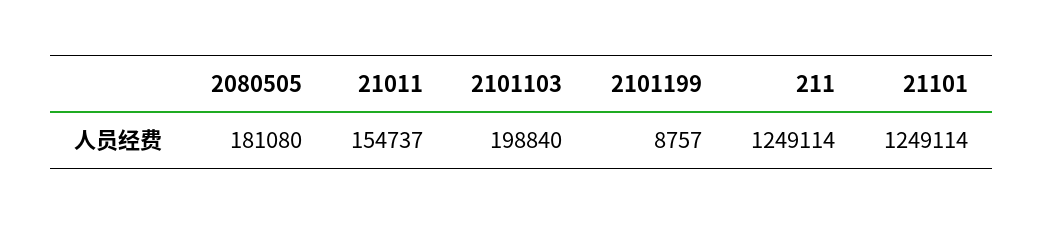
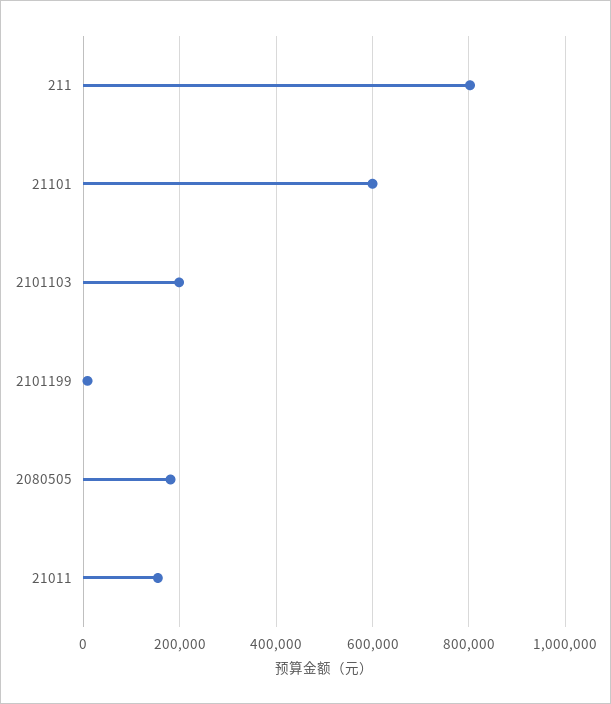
  {
    "2080505": 181080,
    "21011": 154737,
    "2101103": 198840,
    "2101199": 8757,
-   "211": 1249114,
+   "211": 800000,
-   "21101": 1249114
+   "21101": 600000
  }

